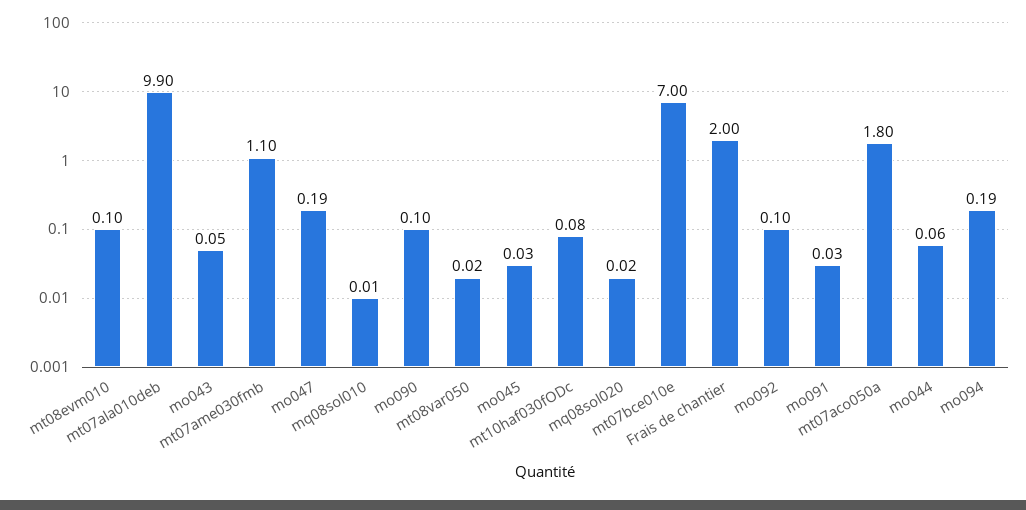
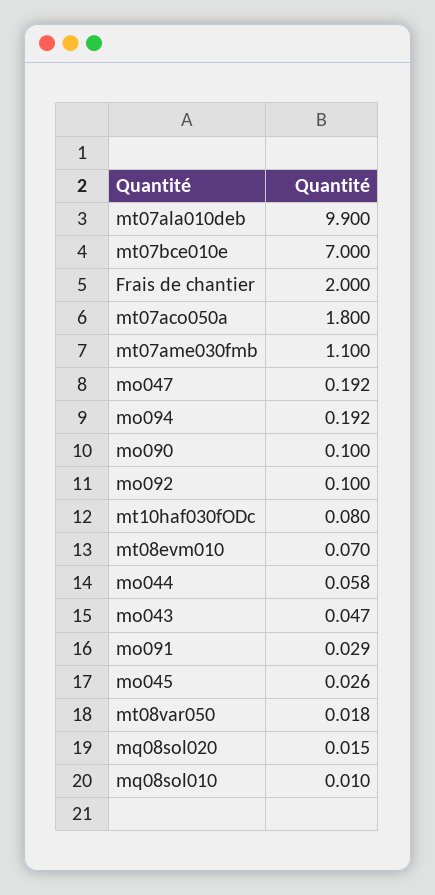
  {
-   "mt08evm010": 0.1,
+   "mt08evm010": 0.07,
    "mt07ala010deb": 9.9,
    "mo043": 0.047,
    "mt07ame030fmb": 1.1,
    "mo047": 0.192,
    "mq08sol010": 0.01,
    "mo090": 0.1,
    "mt08var050": 0.018,
    "mo045": 0.026,
    "mt10haf030fODc": 0.08,
    "mq08sol020": 0.015,
    "mt07bce010e": 7,
    "Frais de chantier": 2,
    "mo092": 0.1,
    "mo091": 0.029,
    "mt07aco050a": 1.8,
    "mo044": 0.058,
    "mo094": 0.192
  }

